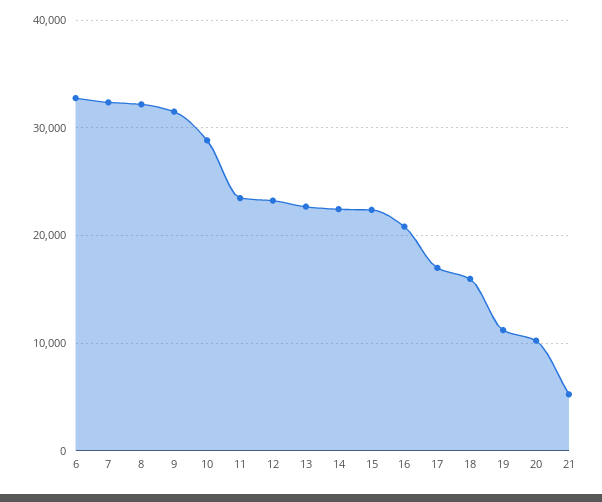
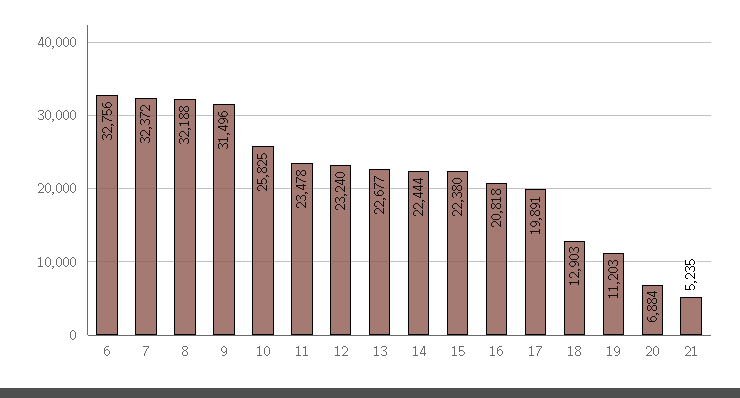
  {
    "6": 32756,
    "7": 32372,
    "8": 32188,
    "9": 31496,
-   "10": 29000,
+   "10": 25825,
    "11": 23478,
    "12": 23240,
    "13": 22677,
    "14": 22444,
    "15": 22380,
    "16": 20818,
-   "17": 17000,
+   "17": 19891,
-   "18": 16000,
+   "18": 12903,
    "19": 11203,
-   "20": 10000,
+   "20": 6884,
    "21": 5235
  }

